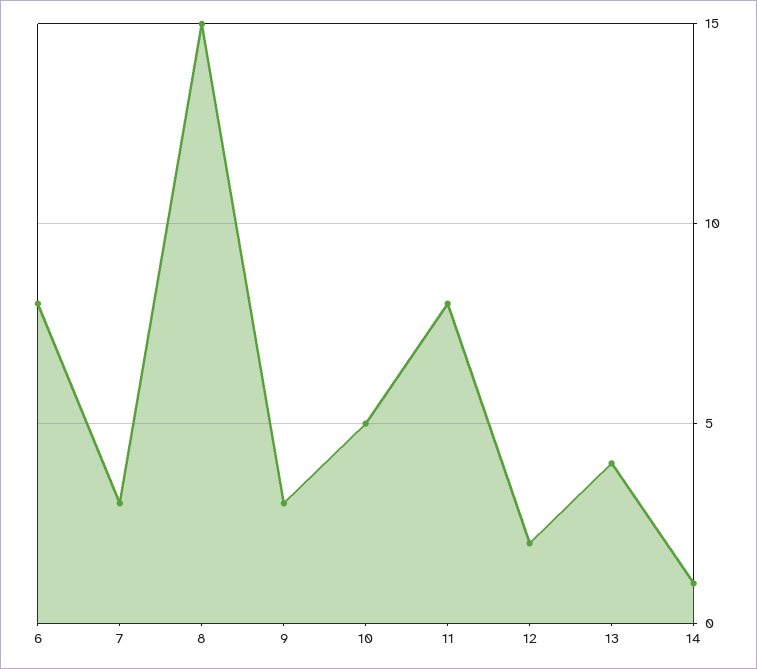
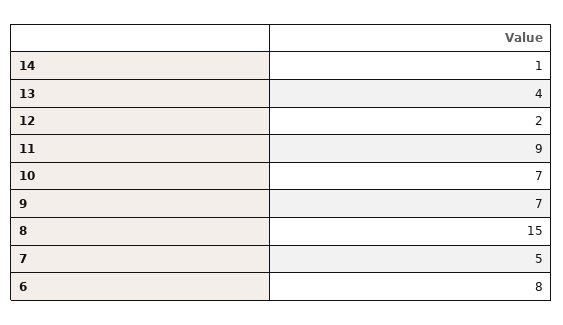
  {
    "6": 8,
-   "7": 3,
+   "7": 5,
    "8": 15,
-   "9": 3,
+   "9": 7,
-   "10": 5,
+   "10": 7,
-   "11": 8,
+   "11": 9,
    "12": 2,
    "13": 4,
    "14": 1
  }

